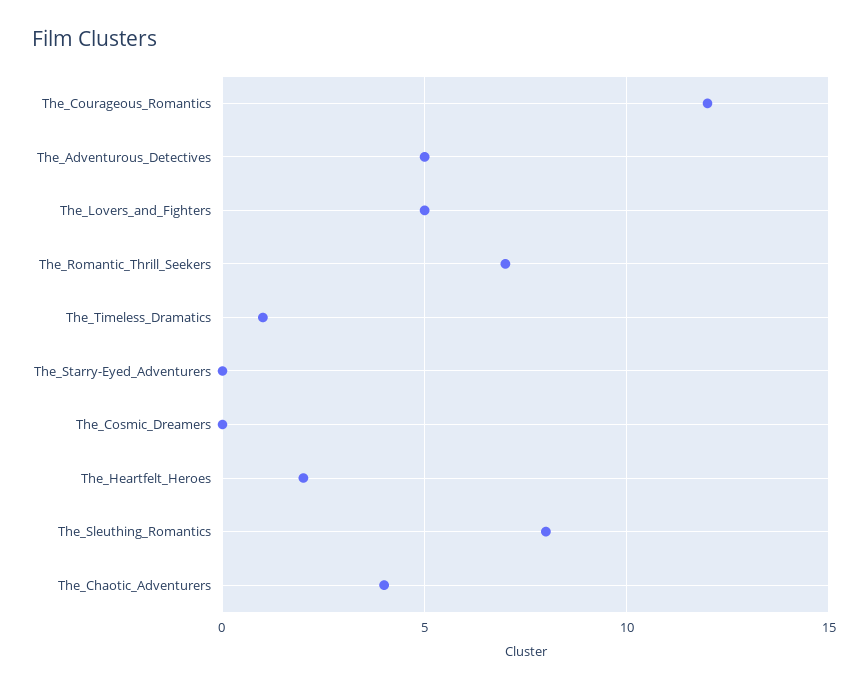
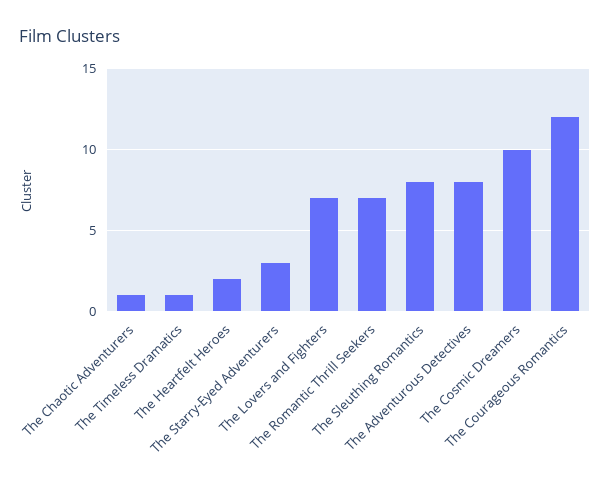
  {
    "The_Courageous_Romantics": 12,
-   "The_Adventurous_Detectives": 5,
+   "The_Adventurous_Detectives": 8,
-   "The_Lovers_and_Fighters": 5,
+   "The_Lovers_and_Fighters": 7,
    "The_Romantic_Thrill_Seekers": 7,
    "The_Timeless_Dramatics": 1,
-   "The_Starry-Eyed_Adventurers": 0,
+   "The_Starry-Eyed_Adventurers": 3,
-   "The_Cosmic_Dreamers": 0,
+   "The_Cosmic_Dreamers": 10,
    "The_Heartfelt_Heroes": 2,
    "The_Sleuthing_Romantics": 8,
-   "The_Chaotic_Adventurers": 4
+   "The_Chaotic_Adventurers": 1
  }

